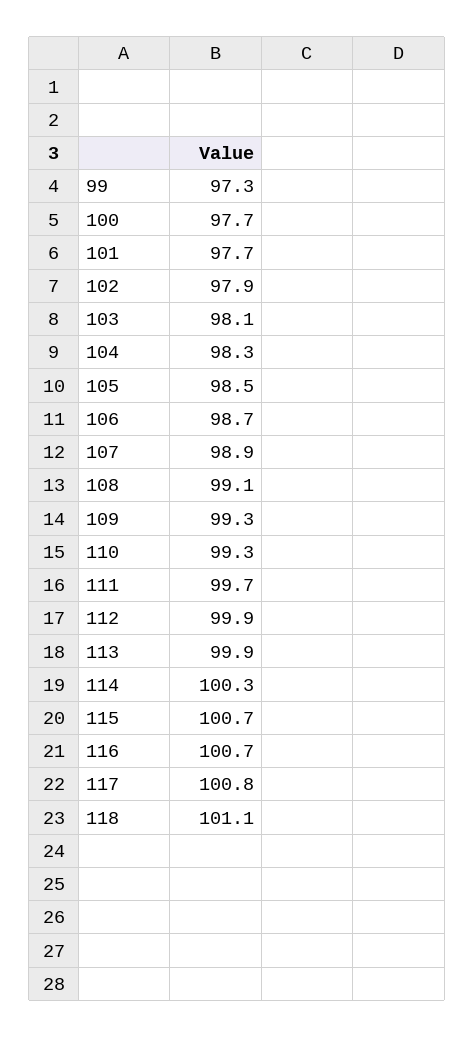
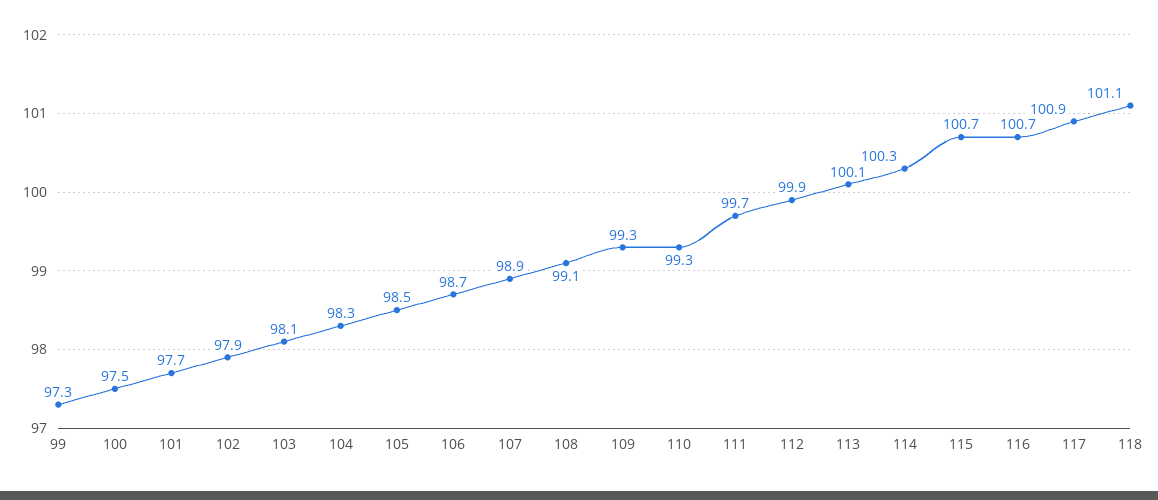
  {
    "99": 97.3,
-   "100": 97.7,
+   "100": 97.5,
    "101": 97.7,
    "102": 97.9,
    "103": 98.1,
    "104": 98.3,
    "105": 98.5,
    "106": 98.7,
    "107": 98.9,
    "108": 99.1,
    "109": 99.3,
    "110": 99.3,
    "111": 99.7,
    "112": 99.9,
-   "113": 99.9,
+   "113": 100.1,
    "114": 100.3,
    "115": 100.7,
    "116": 100.7,
-   "117": 100.8,
+   "117": 100.9,
    "118": 101.1
  }

